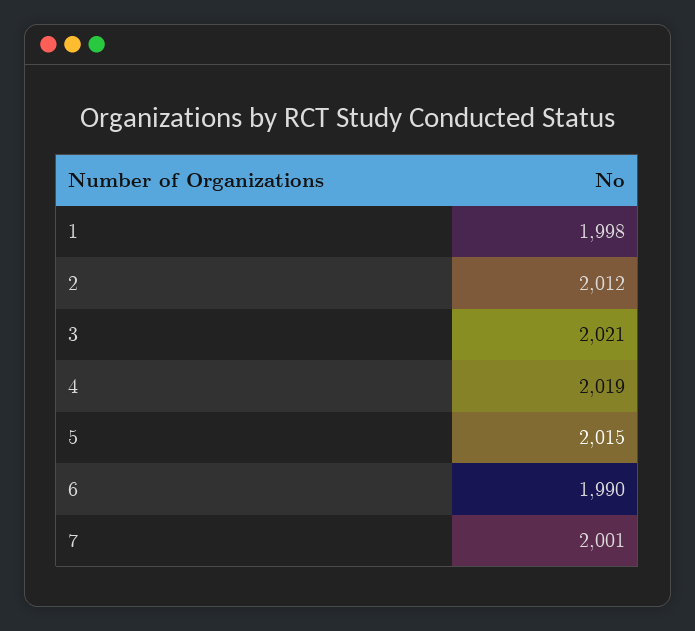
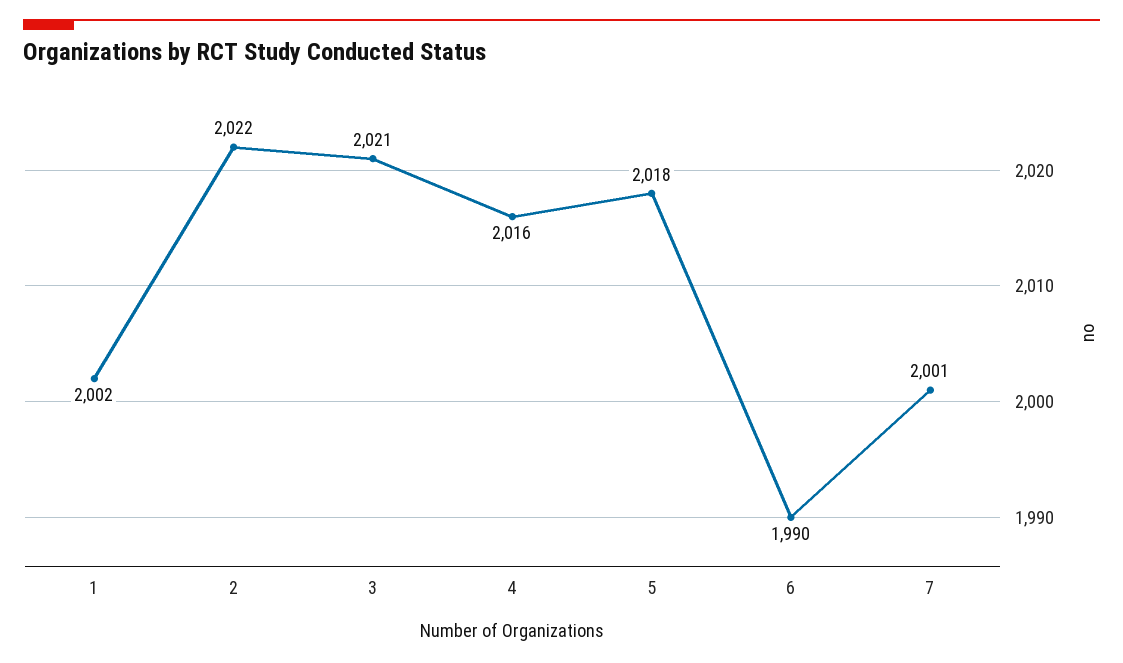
  {
-   "1": 1998,
+   "1": 2002,
-   "2": 2012,
+   "2": 2022,
    "3": 2021,
-   "4": 2019,
+   "4": 2016,
-   "5": 2015,
+   "5": 2018,
    "6": 1990,
    "7": 2001
  }

